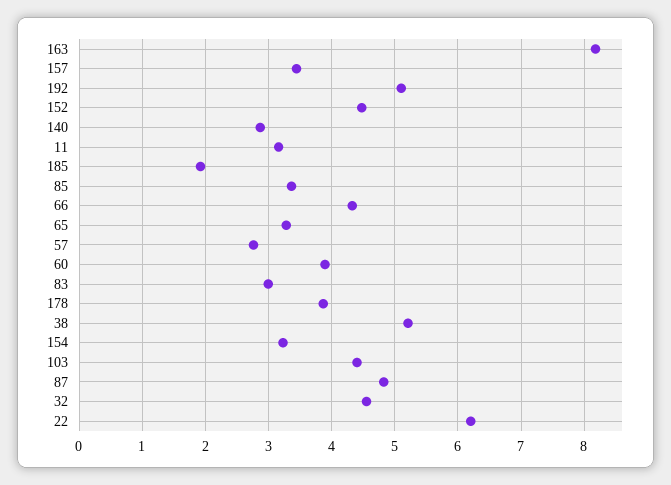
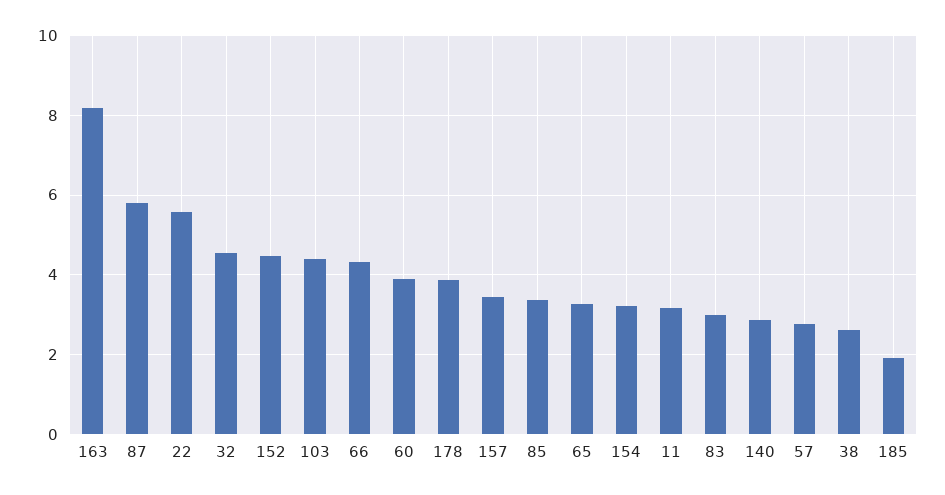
  {
    "163": 8.2,
    "157": 3.4,
-   "192": 5.1,
    "152": 4.5,
    "140": 2.9,
    "11": 3.2,
    "185": 1.9,
    "85": 3.4,
    "66": 4.3,
    "65": 3.3,
    "57": 2.8,
    "60": 3.9,
    "83": 3,
    "178": 3.9,
-   "38": 5.2,
+   "38": 2.6,
    "154": 3.2,
    "103": 4.4,
-   "87": 4.8,
+   "87": 5.8,
    "32": 4.6,
-   "22": 6.2
+   "22": 5.6
  }

